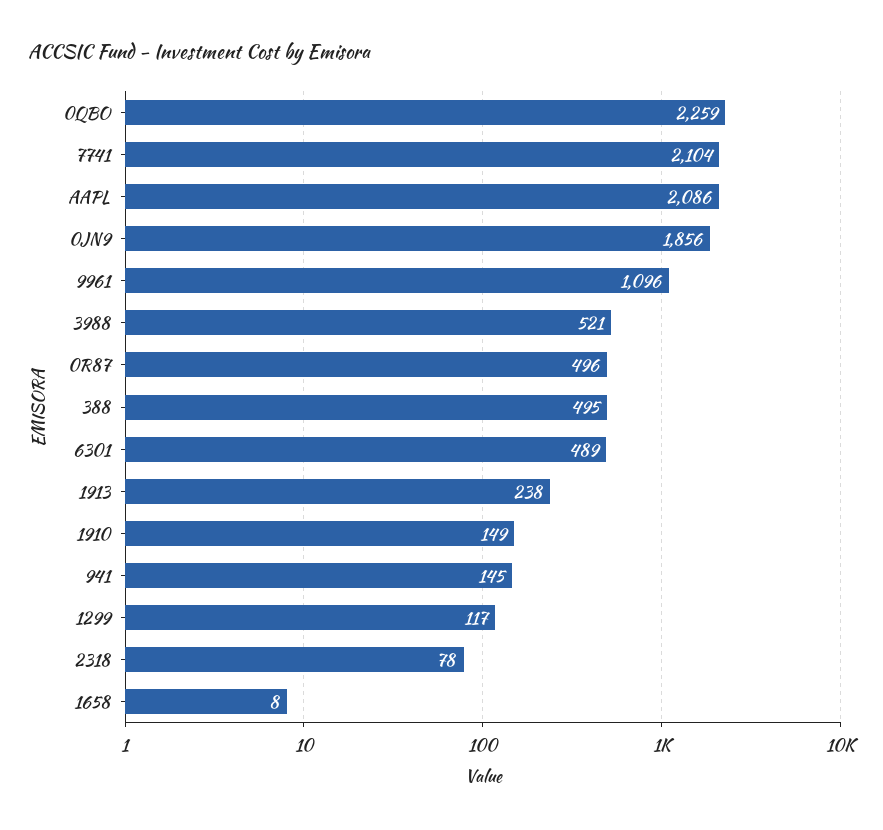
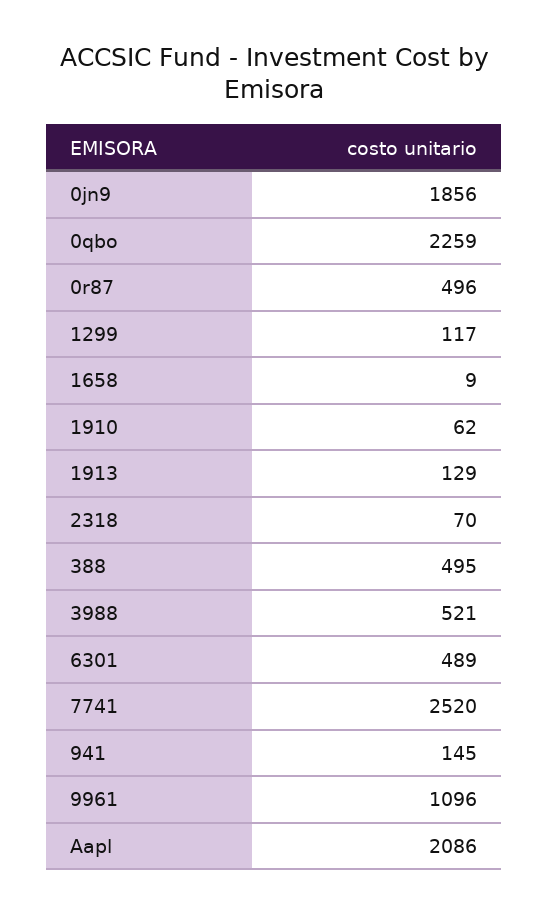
  {
    "0QBO": 2259,
-   "7741": 2104,
+   "7741": 2520,
    "AAPL": 2086,
    "0JN9": 1856,
    "9961": 1096,
    "3988": 521,
    "0R87": 496,
    "388": 495,
    "6301": 489,
-   "1913": 238,
+   "1913": 129,
-   "1910": 149,
+   "1910": 62,
    "941": 145,
    "1299": 117,
-   "2318": 78,
+   "2318": 70,
-   "1658": 8
+   "1658": 9
  }

